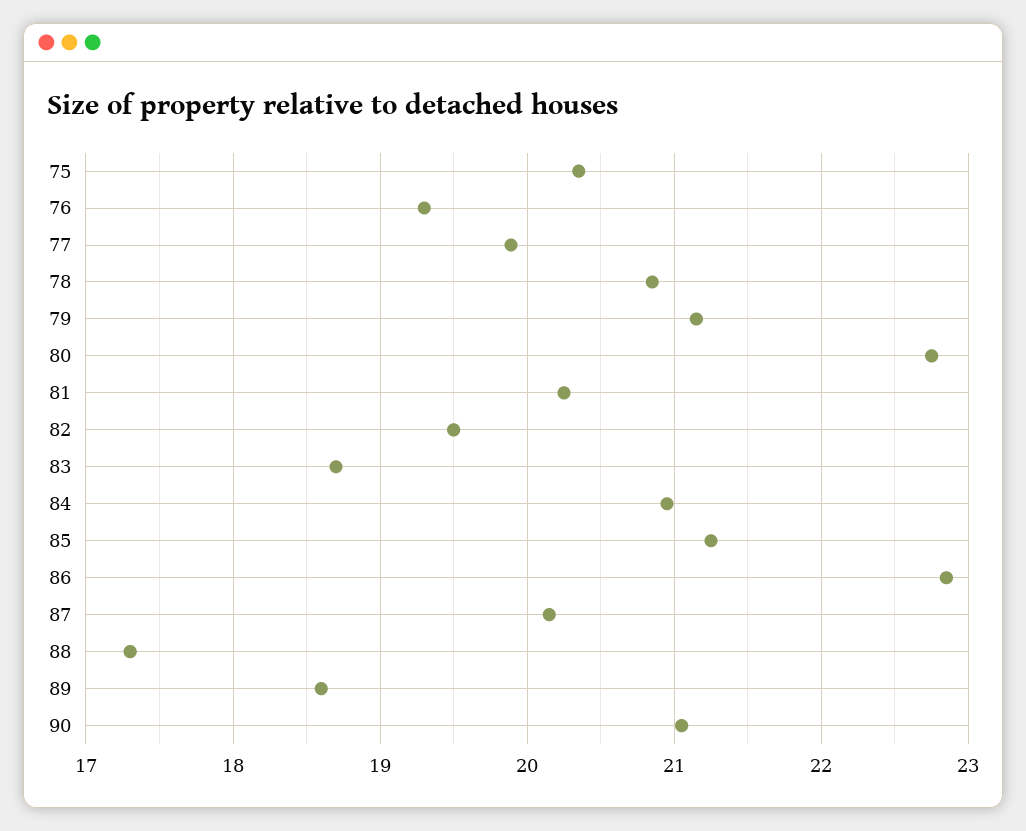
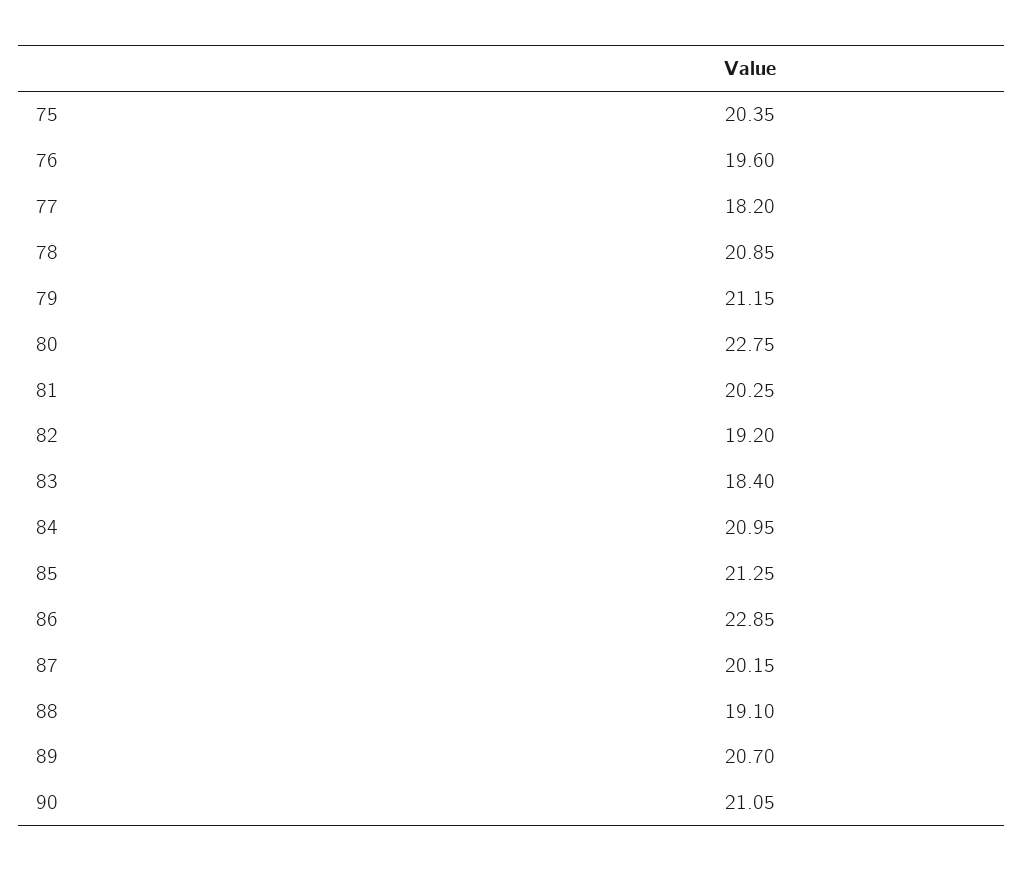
  {
    "75": 20.35,
-   "76": 19.3,
+   "76": 19.6,
-   "77": 19.9,
+   "77": 18.2,
    "78": 20.85,
    "79": 21.15,
    "80": 22.75,
    "81": 20.25,
-   "82": 19.5,
+   "82": 19.2,
-   "83": 18.7,
+   "83": 18.4,
    "84": 20.95,
    "85": 21.25,
    "86": 22.85,
    "87": 20.15,
-   "88": 17.3,
+   "88": 19.1,
-   "89": 18.6,
+   "89": 20.7,
    "90": 21.05
  }

